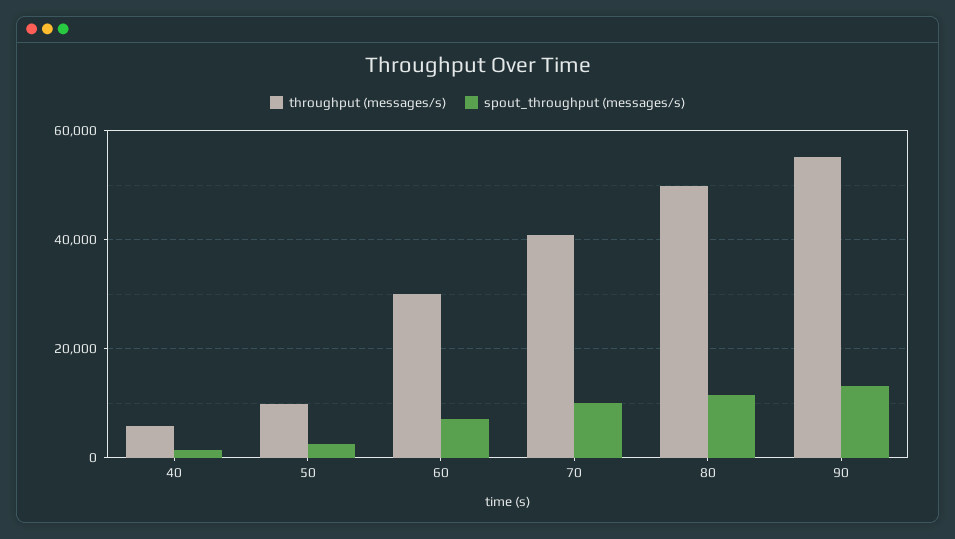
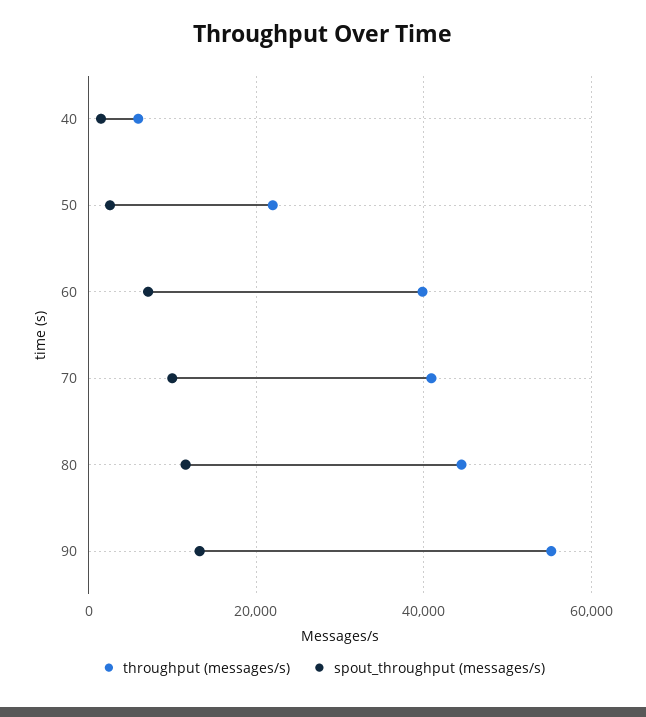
  {
    "throughput (messages/s)": {
      "40": 6000,
-     "50": 10000,
+     "50": 22000,
-     "60": 30000,
+     "60": 40000,
      "70": 40000,
-     "80": 50000,
+     "80": 44000,
      "90": 56000
    },
    "spout_throughput (messages/s)": {
      "40": 2000,
      "50": 2000,
      "60": 8000,
      "70": 10000,
      "80": 12000,
      "90": 14000
    }
  }

